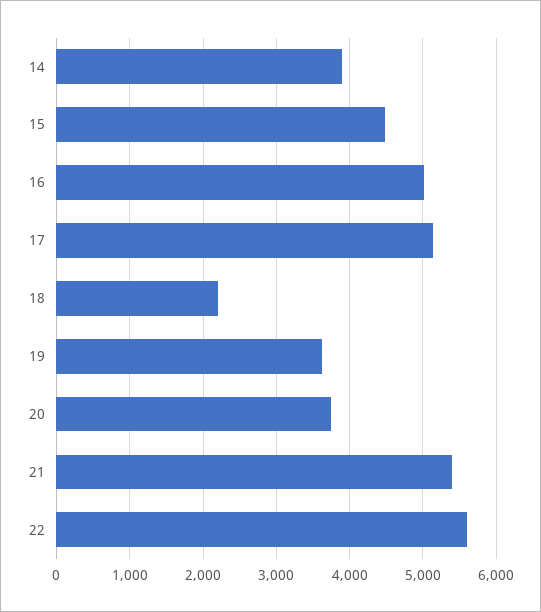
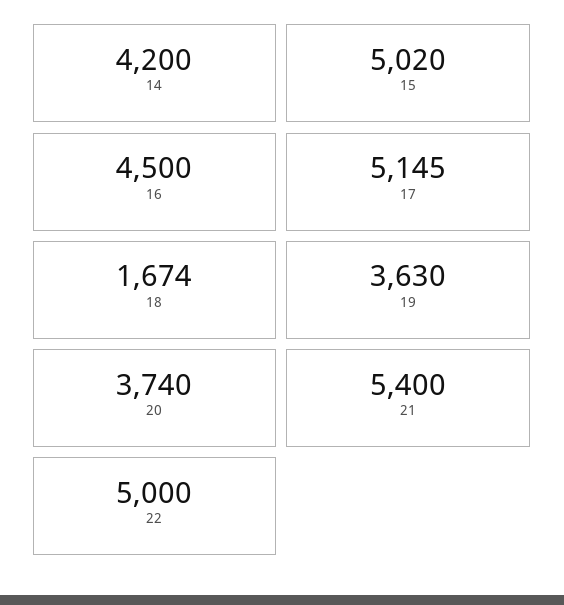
  {
-   "14": 3900,
+   "14": 4200,
-   "15": 4500,
+   "15": 5020,
-   "16": 5000,
+   "16": 4500,
    "17": 5145,
-   "18": 2200,
+   "18": 1674,
    "19": 3630,
    "20": 3740,
    "21": 5400,
-   "22": 5600
+   "22": 5000
  }

